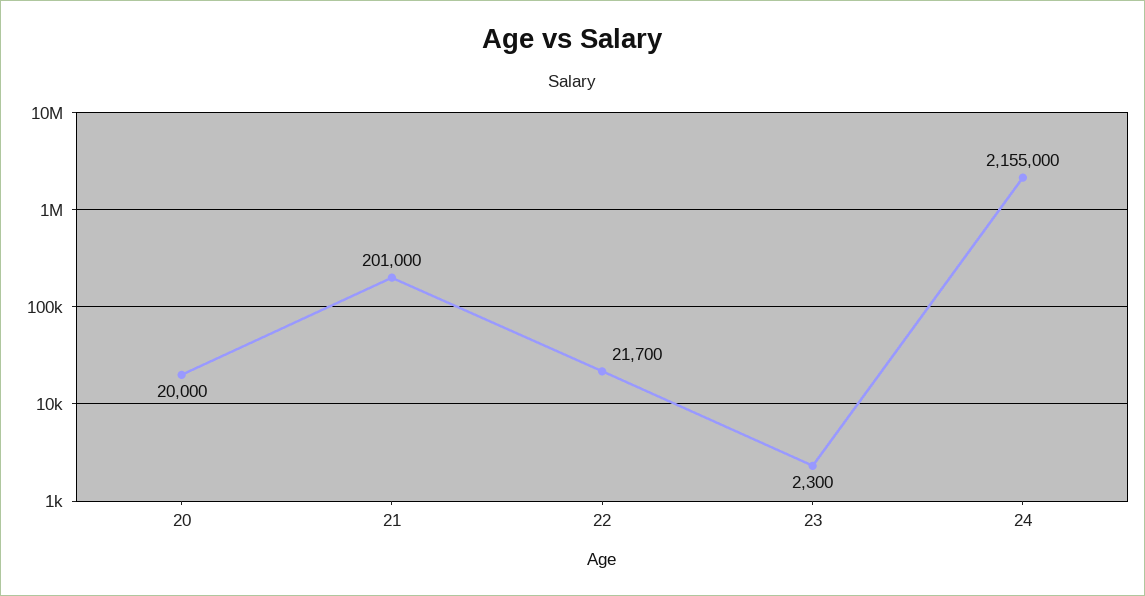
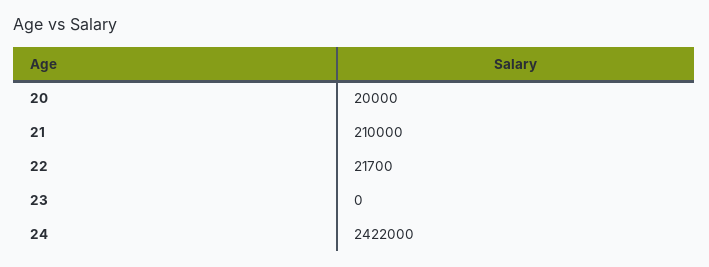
  {
    "20": 20000,
-   "21": 201000,
+   "21": 210000,
    "22": 21700,
-   "23": 2300,
+   "23": 0,
-   "24": 2155000
+   "24": 2422000
  }

